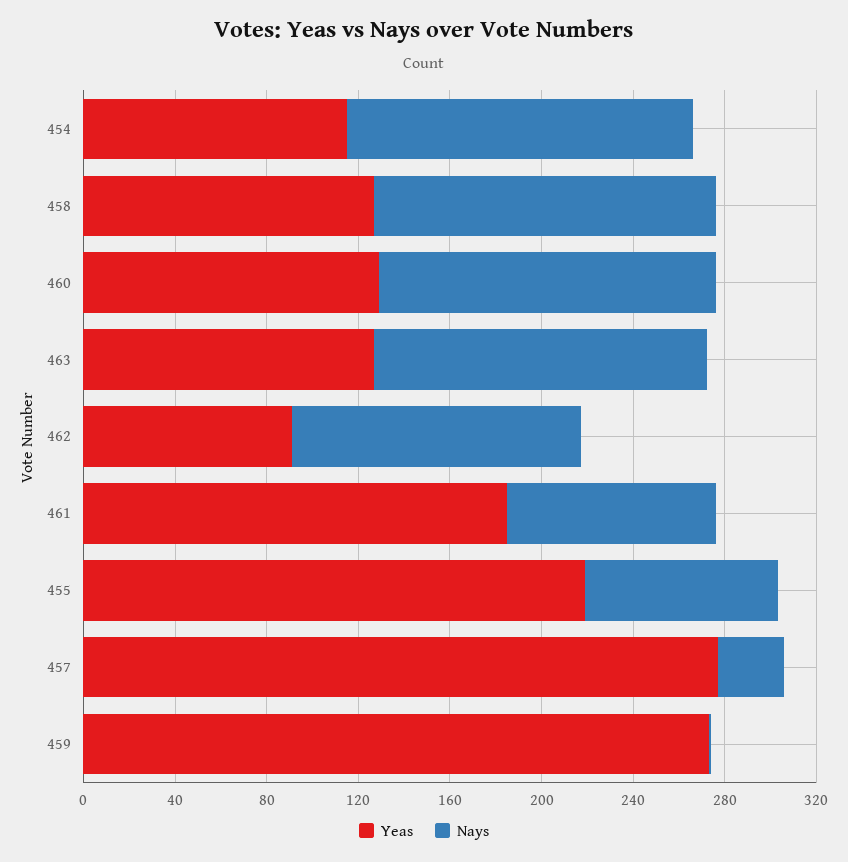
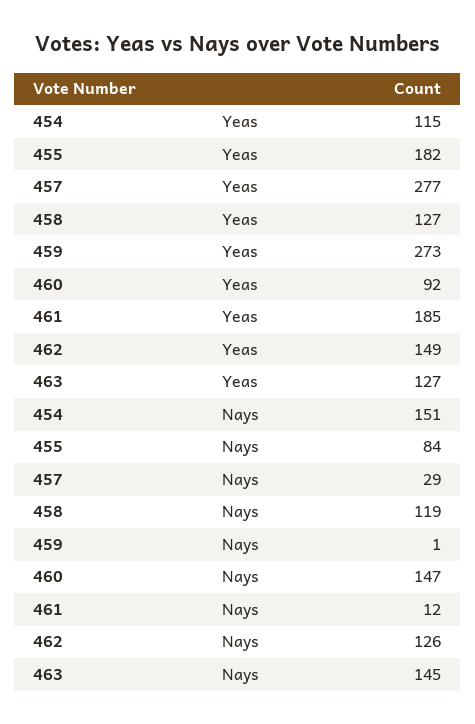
  {
    "Yeas": {
      "454": 115,
      "458": 127,
-     "460": 130,
+     "460": 92,
      "463": 127,
-     "462": 90,
+     "462": 149,
      "461": 185,
-     "455": 220,
+     "455": 182,
      "457": 277,
      "459": 273
    },
    "Nays": {
      "454": 151,
-     "458": 150,
+     "458": 119,
      "460": 147,
      "463": 145,
      "462": 126,
-     "461": 90,
+     "461": 12,
      "455": 84,
      "457": 29,
      "459": 1
    }
  }

